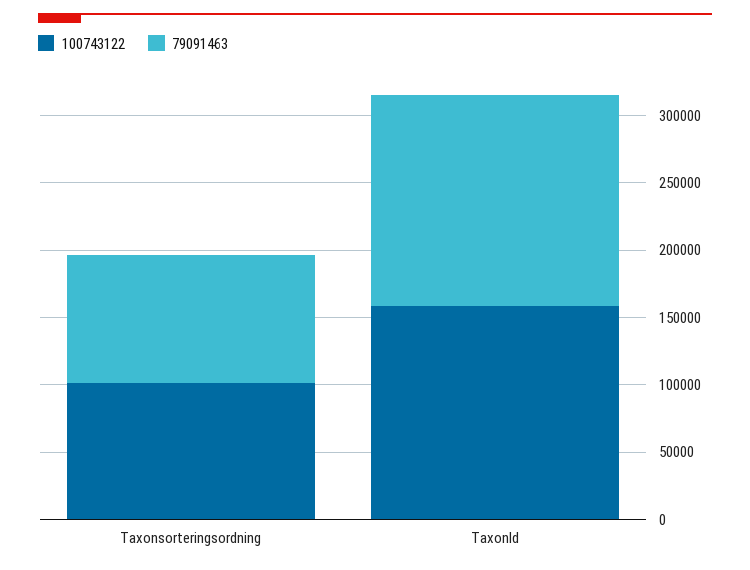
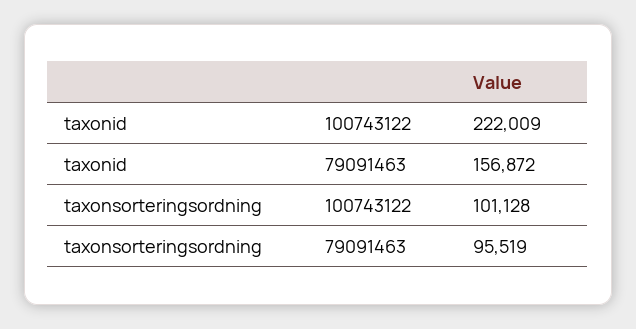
  {
    "100743122": {
      "Taxonsorteringsordning": 101128,
-     "TaxonId": 160000
+     "TaxonId": 222009
    },
    "79091463": {
      "Taxonsorteringsordning": 95519,
      "TaxonId": 156872
    }
  }

